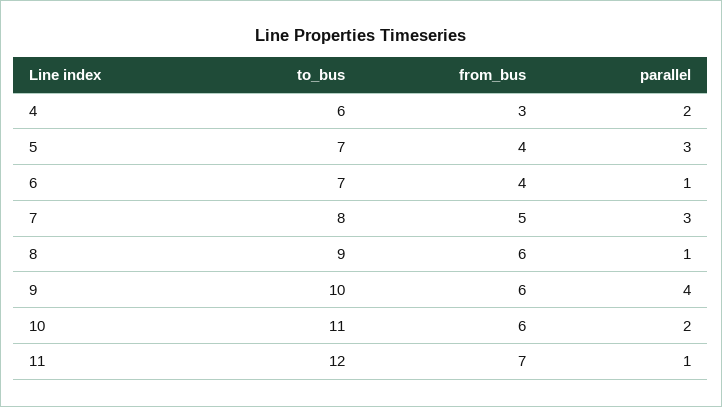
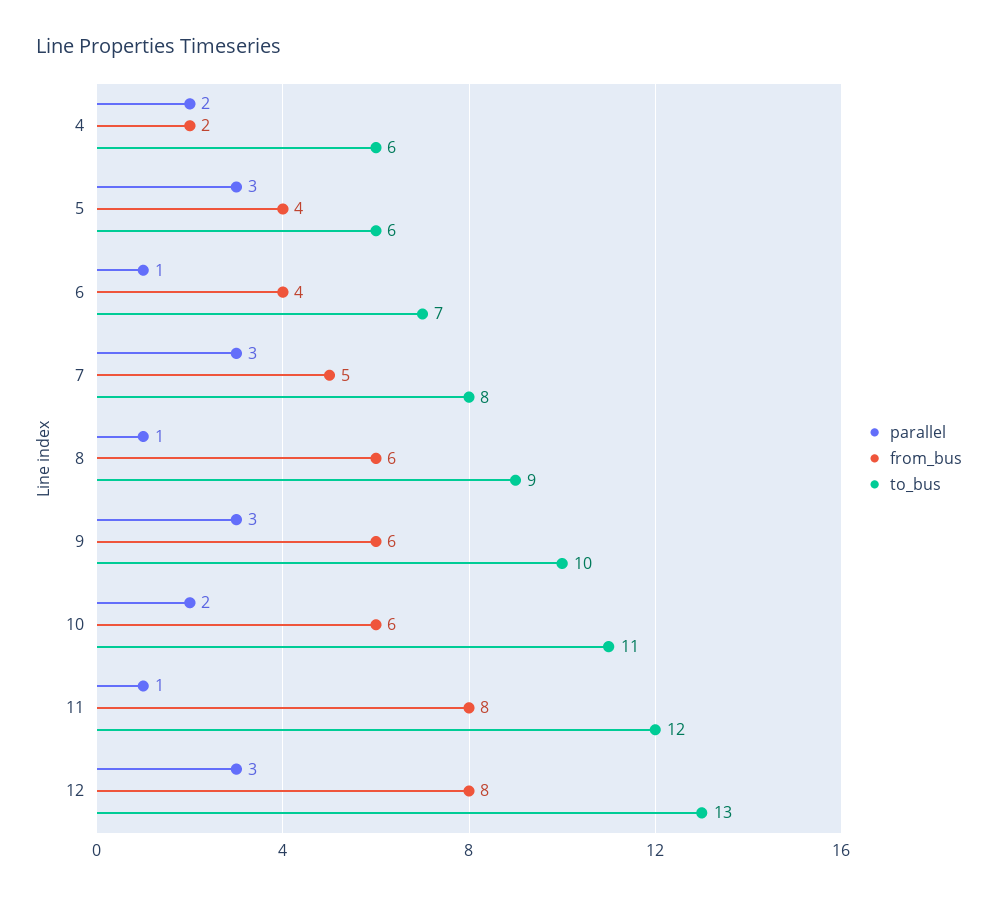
  {
    "to_bus": {
      "4": 6,
-     "5": 7,
+     "5": 6,
      "6": 7,
      "7": 8,
      "8": 9,
      "9": 10,
      "10": 11,
-     "11": 12
+     "11": 12,
+     "12": 13
    },
    "from_bus": {
-     "4": 3,
+     "4": 2,
      "5": 4,
      "6": 4,
      "7": 5,
      "8": 6,
      "9": 6,
      "10": 6,
-     "11": 7
+     "11": 8,
+     "12": 8
    },
    "parallel": {
      "4": 2,
      "5": 3,
      "6": 1,
      "7": 3,
      "8": 1,
-     "9": 4,
+     "9": 3,
      "10": 2,
-     "11": 1
+     "11": 1,
+     "12": 3
    }
  }

